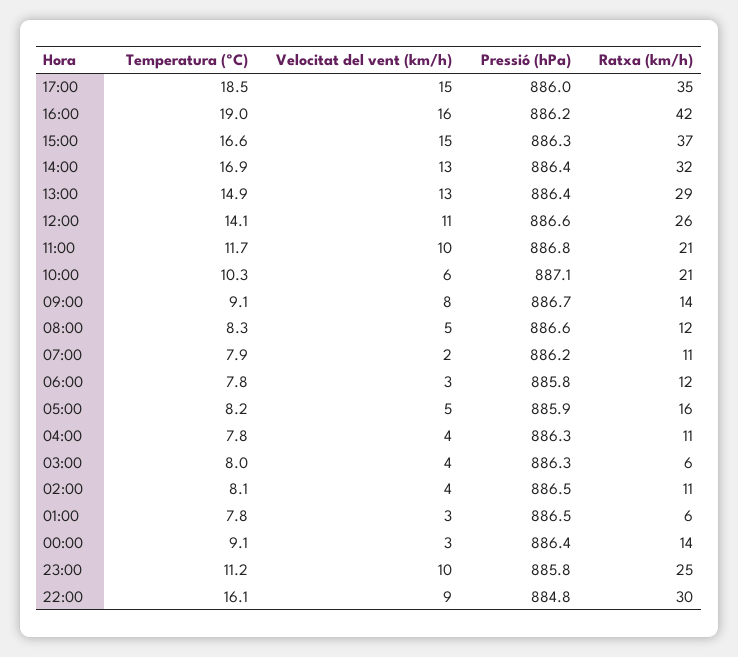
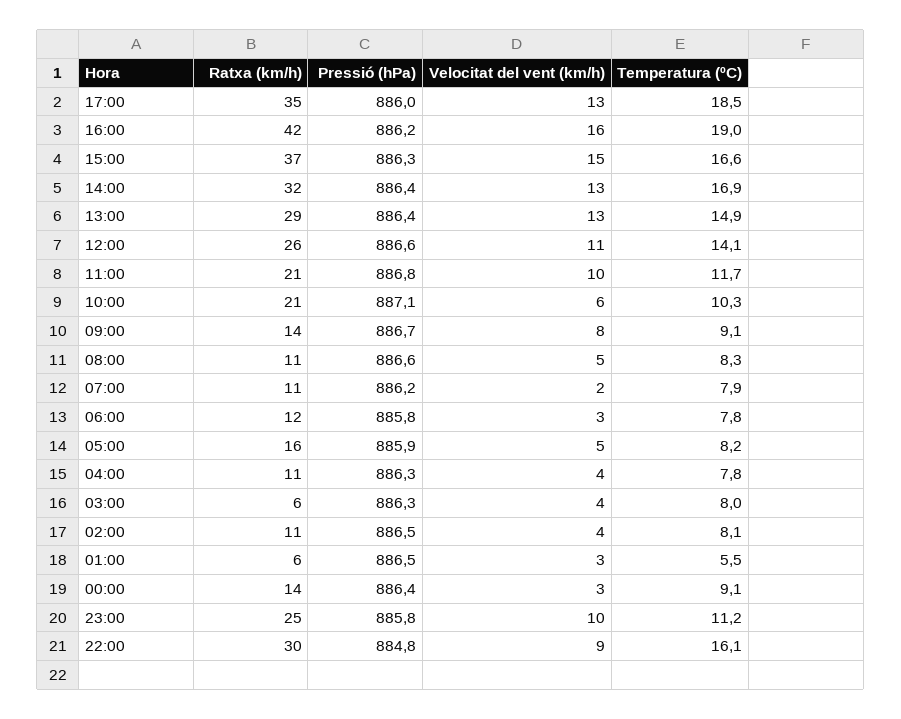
  {
    "Temperatura (ºC)": {
      "17:00": 18.5,
      "16:00": 19,
      "15:00": 16.6,
      "14:00": 16.9,
      "13:00": 14.9,
      "12:00": 14.1,
      "11:00": 11.7,
      "10:00": 10.3,
      "09:00": 9.1,
      "08:00": 8.3,
      "07:00": 7.9,
      "06:00": 7.8,
      "05:00": 8.2,
      "04:00": 7.8,
      "03:00": 8,
      "02:00": 8.1,
-     "01:00": 7.8,
+     "01:00": 5.5,
      "00:00": 9.1,
      "23:00": 11.2,
      "22:00": 16.1
    },
    "Velocitat del vent (km/h)": {
-     "17:00": 15,
+     "17:00": 13,
      "16:00": 16,
      "15:00": 15,
      "14:00": 13,
      "13:00": 13,
      "12:00": 11,
      "11:00": 10,
      "10:00": 6,
      "09:00": 8,
      "08:00": 5,
      "07:00": 2,
      "06:00": 3,
      "05:00": 5,
      "04:00": 4,
      "03:00": 4,
      "02:00": 4,
      "01:00": 3,
      "00:00": 3,
      "23:00": 10,
      "22:00": 9
    },
    "Pressió (hPa)": {
      "17:00": 886,
      "16:00": 886.2,
      "15:00": 886.3,
      "14:00": 886.4,
      "13:00": 886.4,
      "12:00": 886.6,
      "11:00": 886.8,
      "10:00": 887.1,
      "09:00": 886.7,
      "08:00": 886.6,
      "07:00": 886.2,
      "06:00": 885.8,
      "05:00": 885.9,
      "04:00": 886.3,
      "03:00": 886.3,
      "02:00": 886.5,
      "01:00": 886.5,
      "00:00": 886.4,
      "23:00": 885.8,
      "22:00": 884.8
    },
    "Ratxa (km/h)": {
      "17:00": 35,
      "16:00": 42,
      "15:00": 37,
      "14:00": 32,
      "13:00": 29,
      "12:00": 26,
      "11:00": 21,
      "10:00": 21,
      "09:00": 14,
-     "08:00": 12,
+     "08:00": 11,
      "07:00": 11,
      "06:00": 12,
      "05:00": 16,
      "04:00": 11,
      "03:00": 6,
      "02:00": 11,
      "01:00": 6,
      "00:00": 14,
      "23:00": 25,
      "22:00": 30
    }
  }

